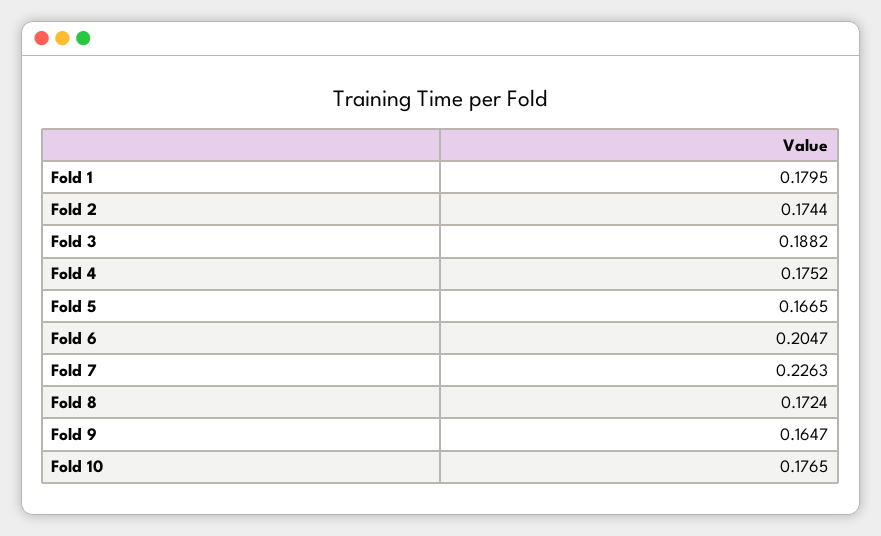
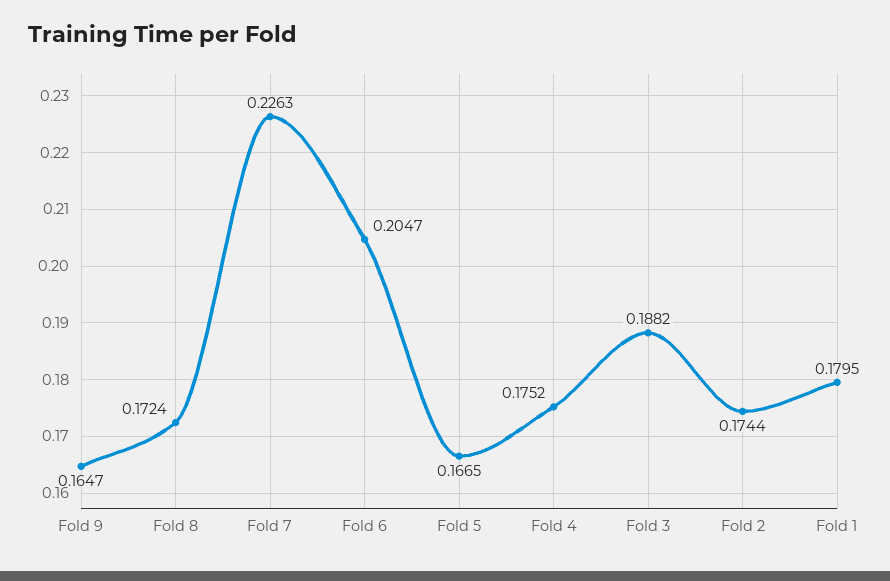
  {
    "Fold 1": 0.1795,
    "Fold 2": 0.1744,
    "Fold 3": 0.1882,
    "Fold 4": 0.1752,
    "Fold 5": 0.1665,
    "Fold 6": 0.2047,
    "Fold 7": 0.2263,
    "Fold 8": 0.1724,
-   "Fold 9": 0.1647,
+   "Fold 9": 0.1647
-   "Fold 10": 0.1765
  }

